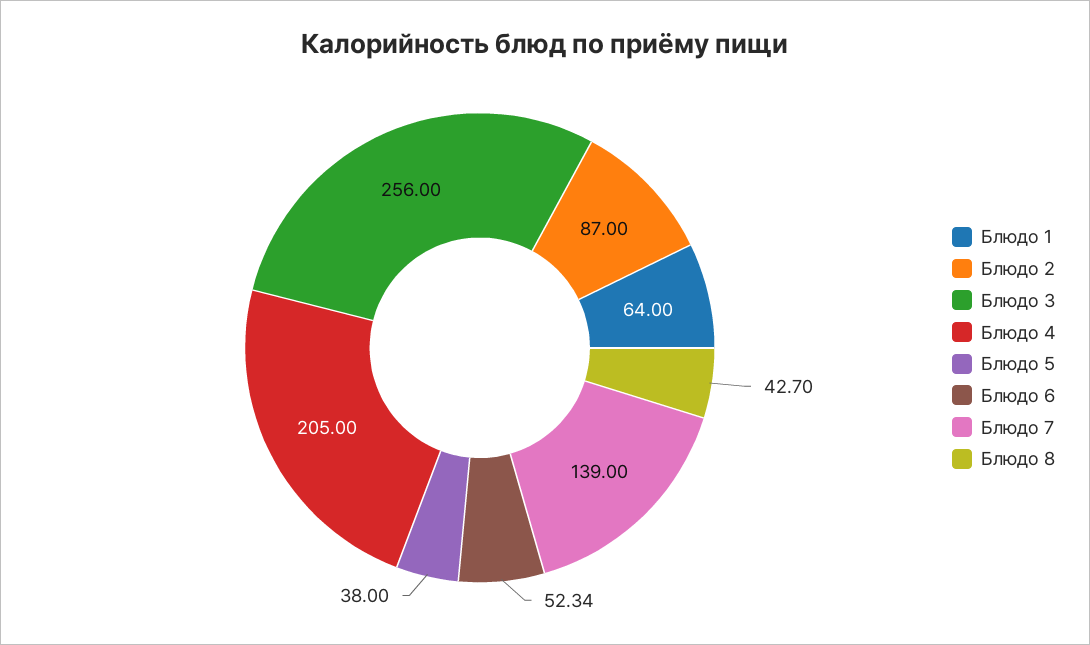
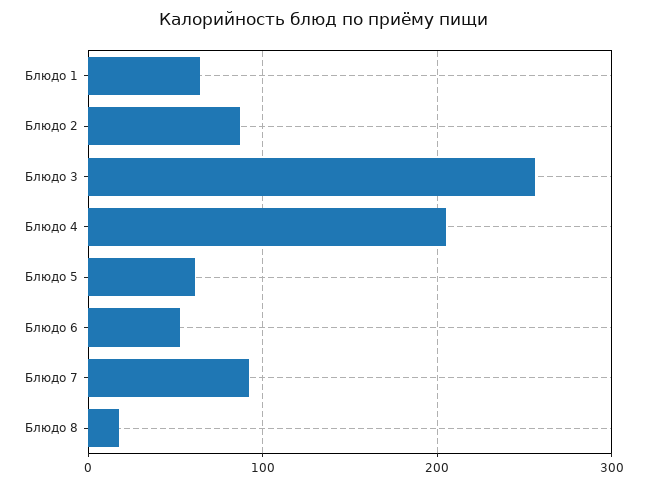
  {
    "Блюдо 1": 64,
    "Блюдо 2": 87,
    "Блюдо 3": 256,
    "Блюдо 4": 205,
-   "Блюдо 5": 38,
+   "Блюдо 5": 60,
    "Блюдо 6": 52.34,
-   "Блюдо 7": 139,
+   "Блюдо 7": 90,
-   "Блюдо 8": 42.7
+   "Блюдо 8": 20
  }

